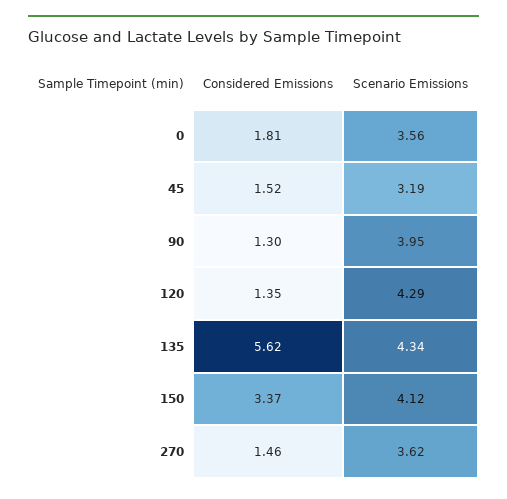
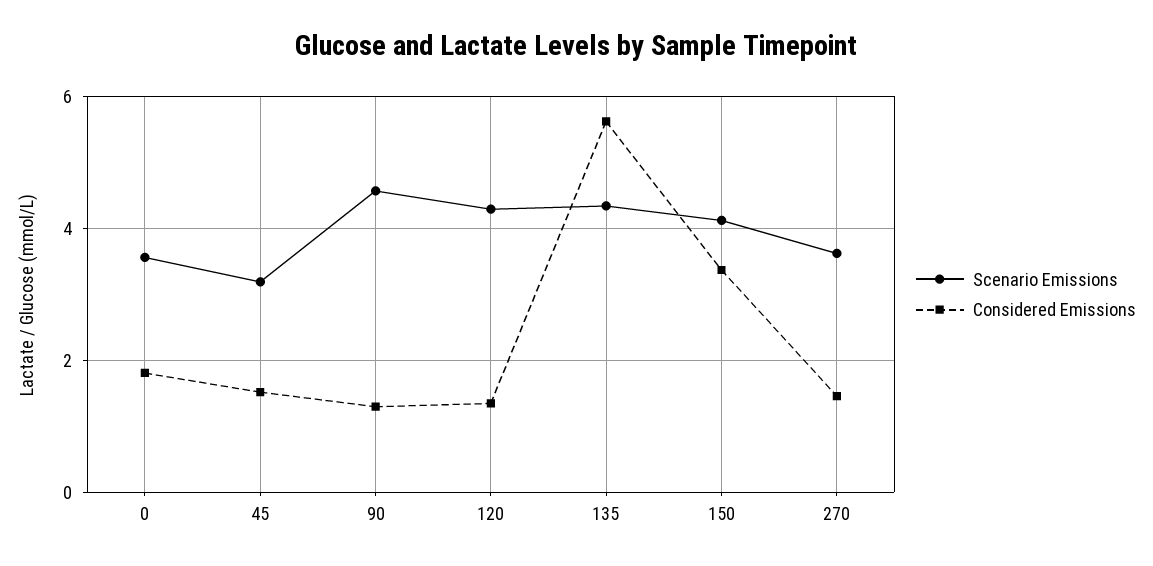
  {
    "Considered Emissions": {
      "0": 1.81,
      "45": 1.52,
      "90": 1.3,
      "120": 1.35,
      "135": 5.62,
      "150": 3.37,
      "270": 1.46
    },
    "Scenario Emissions": {
      "0": 3.56,
      "45": 3.19,
-     "90": 3.95,
+     "90": 4.6,
      "120": 4.29,
      "135": 4.34,
      "150": 4.12,
      "270": 3.62
    }
  }

